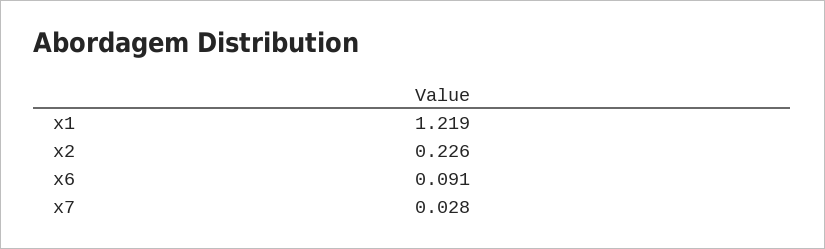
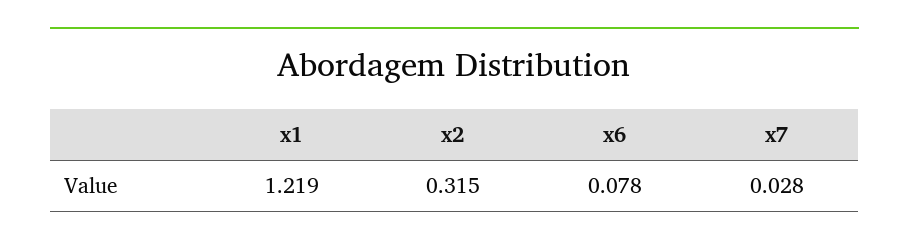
  {
    "x1": 1.219,
-   "x2": 0.226,
+   "x2": 0.315,
-   "x6": 0.091,
+   "x6": 0.078,
    "x7": 0.028
  }

